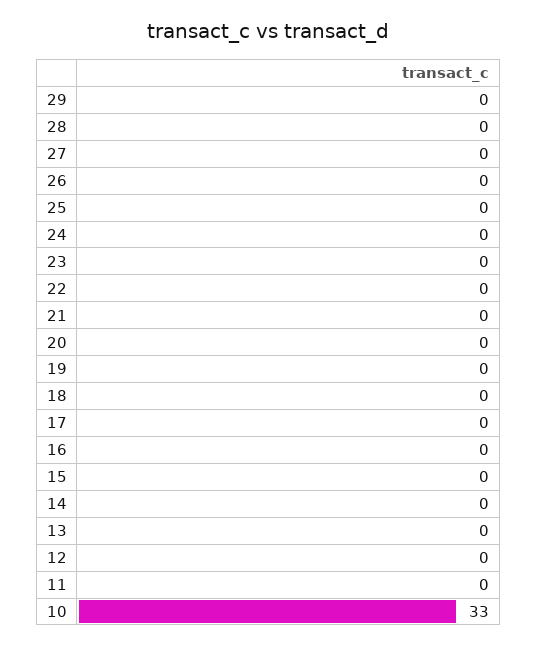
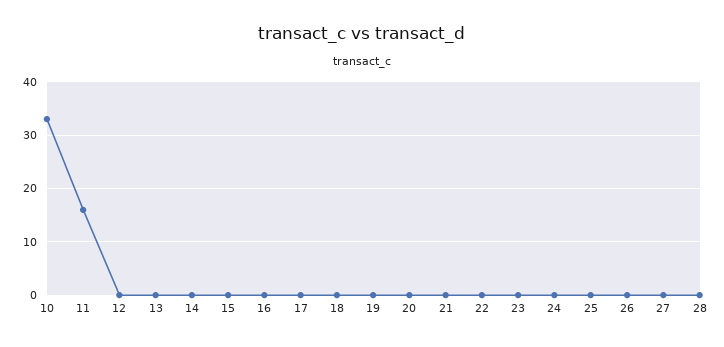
  {
-   "29": 0,
    "28": 0,
    "27": 0,
    "26": 0,
    "25": 0,
    "24": 0,
    "23": 0,
    "22": 0,
    "21": 0,
    "20": 0,
    "19": 0,
    "18": 0,
    "17": 0,
    "16": 0,
    "15": 0,
    "14": 0,
    "13": 0,
    "12": 0,
-   "11": 0,
+   "11": 15,
    "10": 33
  }

